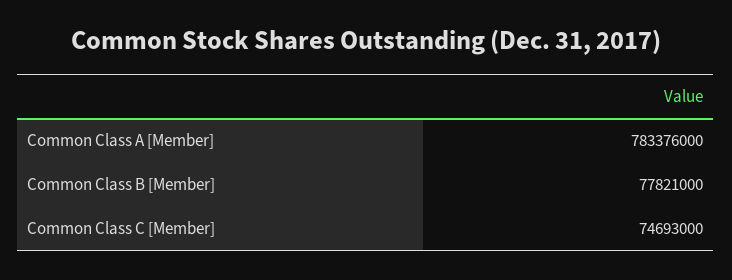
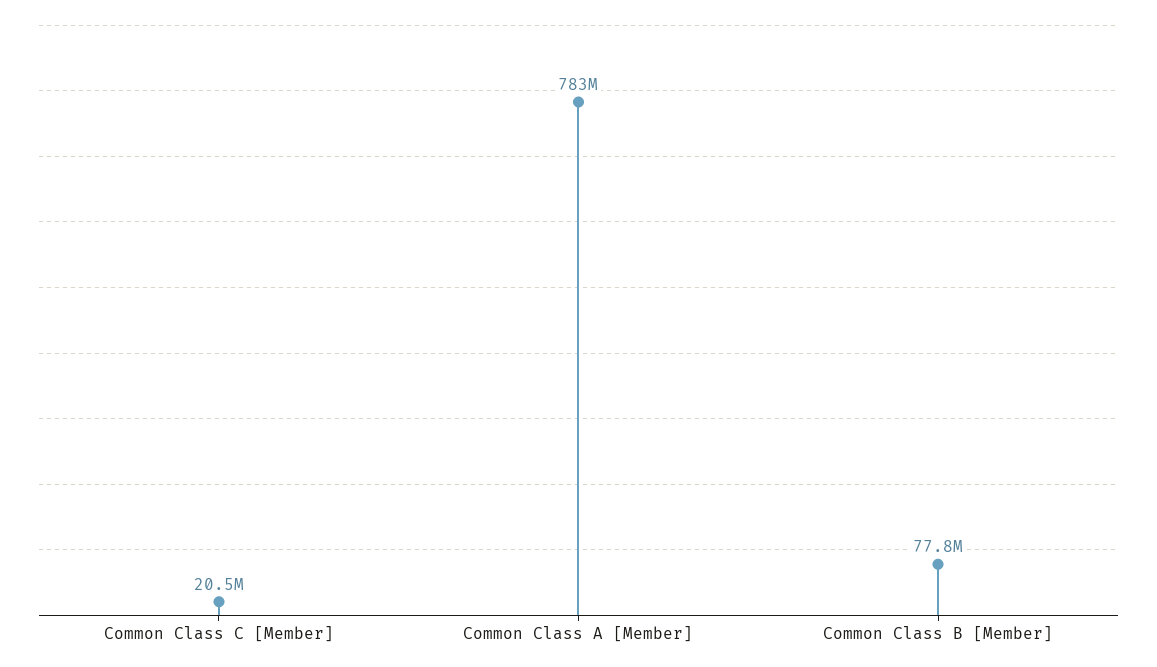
  {
    "Common Class A [Member]": 783376000,
    "Common Class B [Member]": 77821000,
-   "Common Class C [Member]": 74693000
+   "Common Class C [Member]": 20500000
  }

